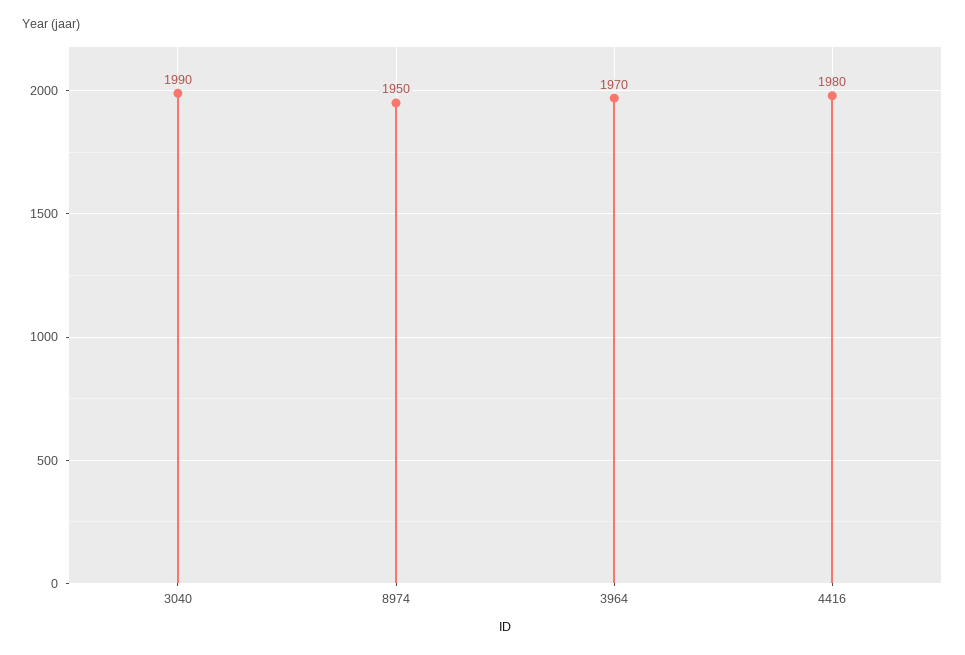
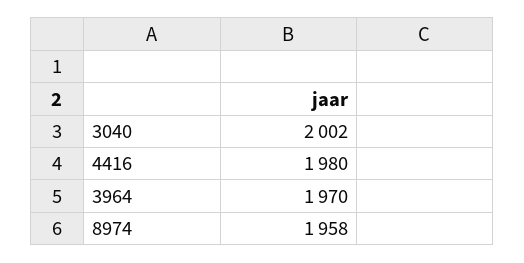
  {
-   "3040": 1990,
+   "3040": 2002,
-   "8974": 1950,
+   "8974": 1958,
    "3964": 1970,
    "4416": 1980
  }

